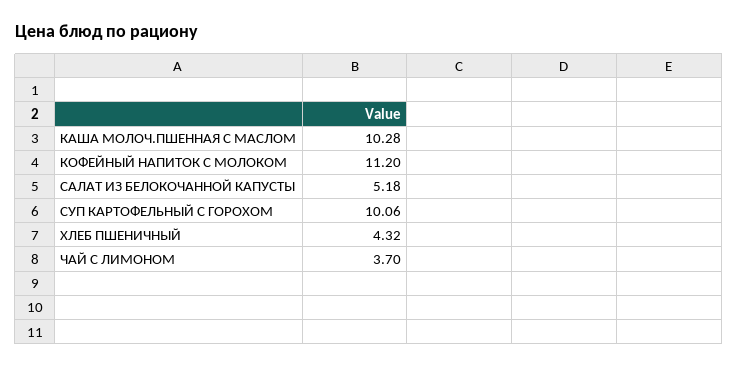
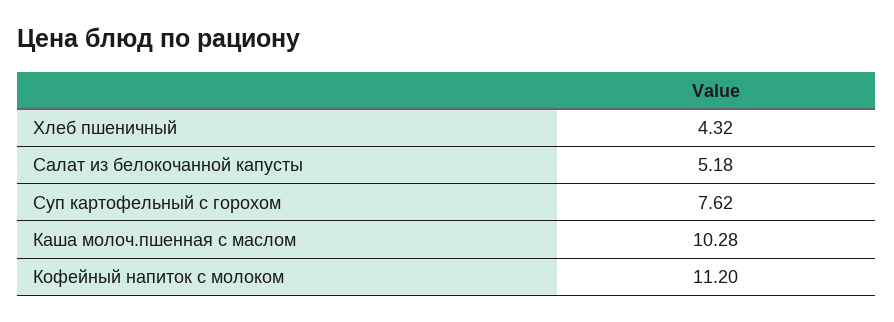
  {
    "КАША МОЛОЧ.ПШЕННАЯ С МАСЛОМ": 10.28,
    "КОФЕЙНЫЙ НАПИТОК С МОЛОКОМ": 11.2,
    "САЛАТ ИЗ БЕЛОКОЧАННОЙ КАПУСТЫ": 5.18,
-   "СУП КАРТОФЕЛЬНЫЙ С ГОРОХОМ": 10.06,
+   "СУП КАРТОФЕЛЬНЫЙ С ГОРОХОМ": 7.62,
-   "ХЛЕБ ПШЕНИЧНЫЙ": 4.32,
+   "ХЛЕБ ПШЕНИЧНЫЙ": 4.32
-   "ЧАЙ С ЛИМОНОМ": 3.7
  }

